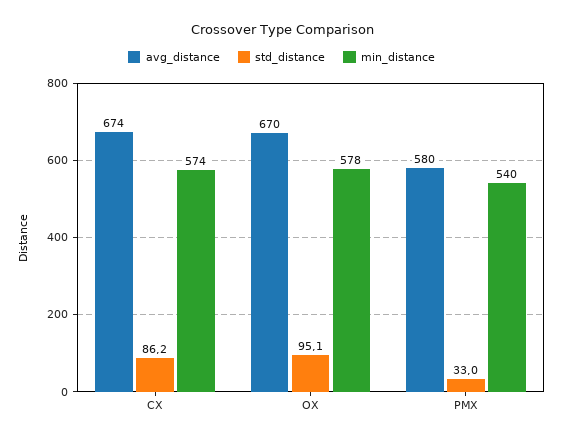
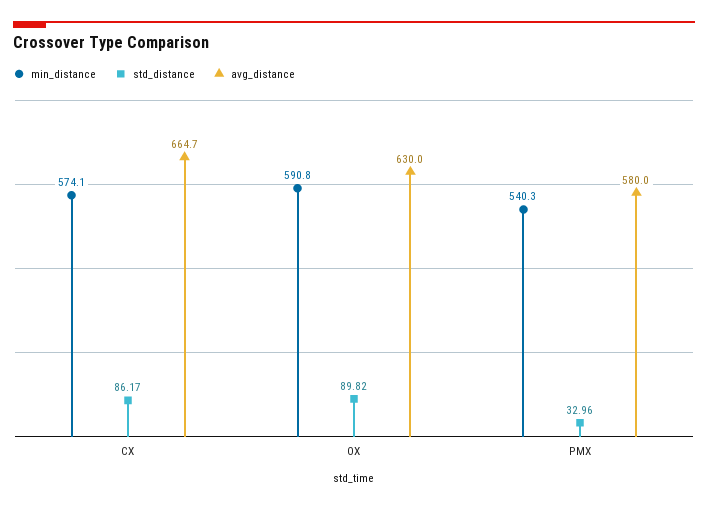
  {
    "avg_distance": {
-     "CX": 674,
+     "CX": 664.7,
-     "OX": 670,
+     "OX": 630,
      "PMX": 580
    },
    "std_distance": {
      "CX": 86.17,
-     "OX": 95.1,
+     "OX": 89.82,
      "PMX": 32.96
    },
    "min_distance": {
      "CX": 574.1,
-     "OX": 578,
+     "OX": 590.8,
      "PMX": 540.3
    }
  }

